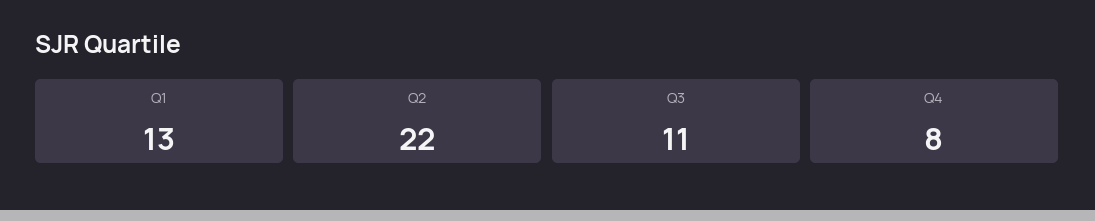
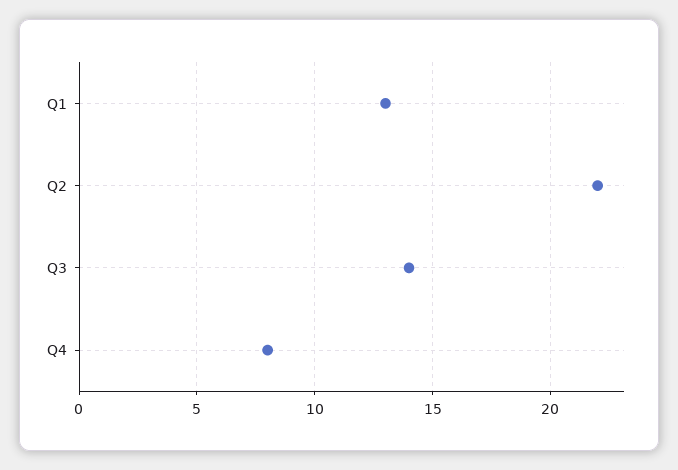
  {
    "Q1": 13,
    "Q2": 22,
-   "Q3": 11,
+   "Q3": 14,
    "Q4": 8
  }

